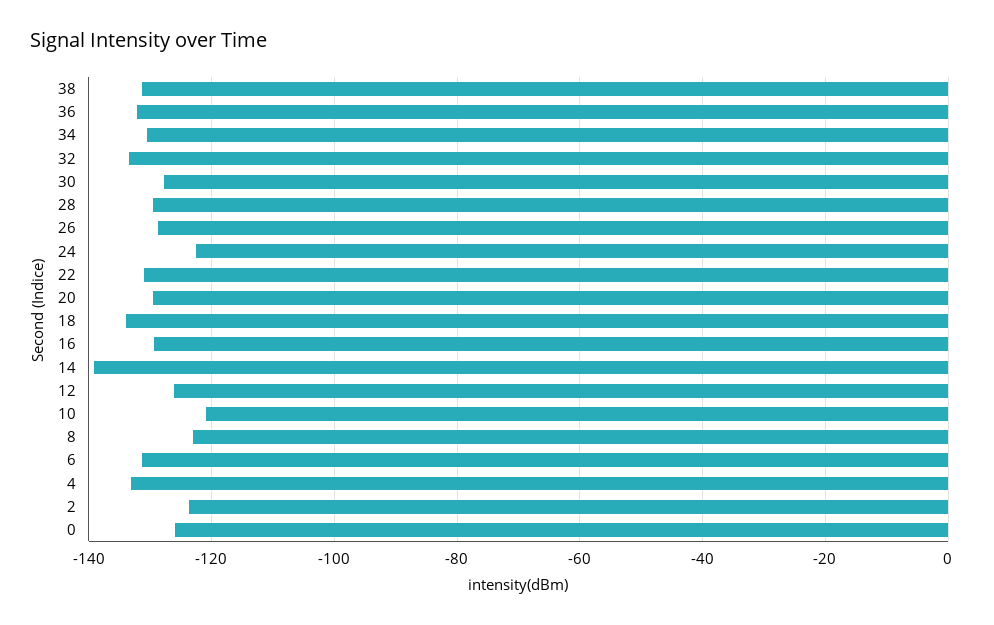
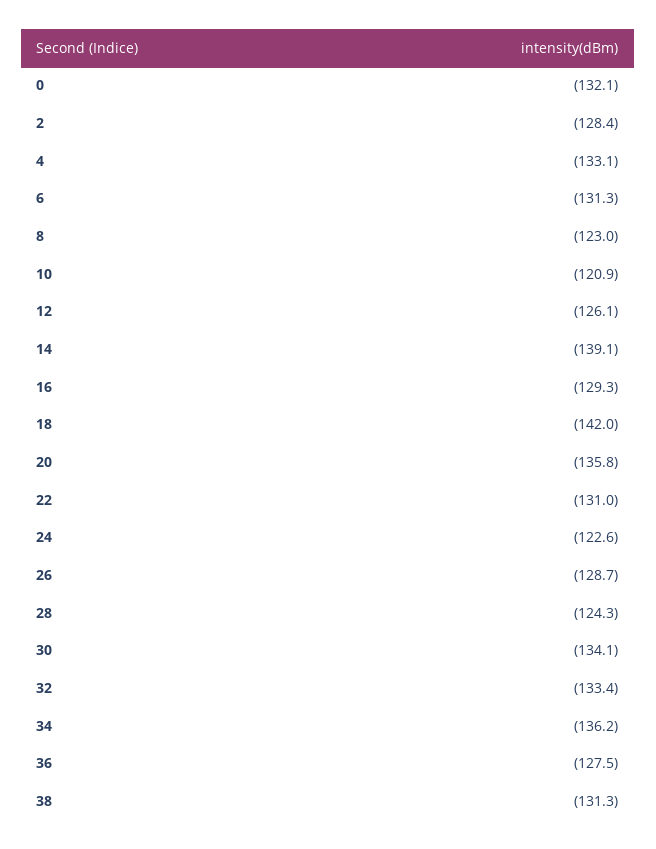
  {
    "38": -131.3,
-   "36": -132,
+   "36": -127.5,
-   "34": -130,
+   "34": -136.2,
    "32": -133.4,
-   "30": -128,
+   "30": -134.1,
-   "28": -130,
+   "28": -124.3,
    "26": -128.7,
    "24": -122.6,
    "22": -131,
-   "20": -130,
+   "20": -135.8,
-   "18": -134,
+   "18": -142,
    "16": -129.3,
    "14": -139.1,
    "12": -126.1,
    "10": -120.9,
    "8": -123,
    "6": -131.3,
    "4": -133.1,
-   "2": -124,
+   "2": -128.4,
-   "0": -126
+   "0": -132.1
  }

